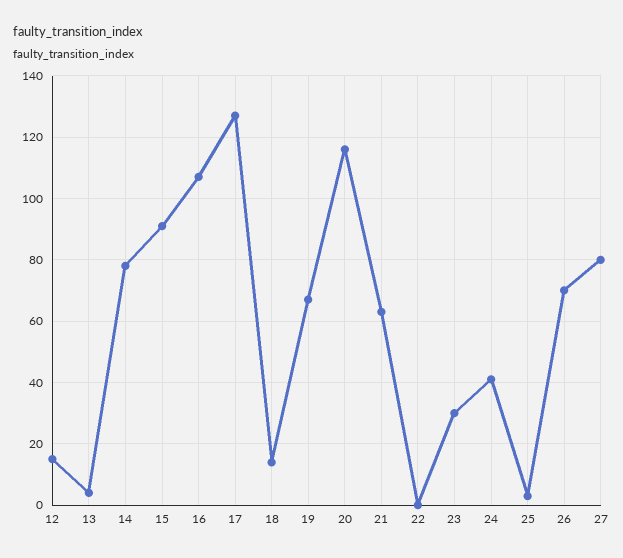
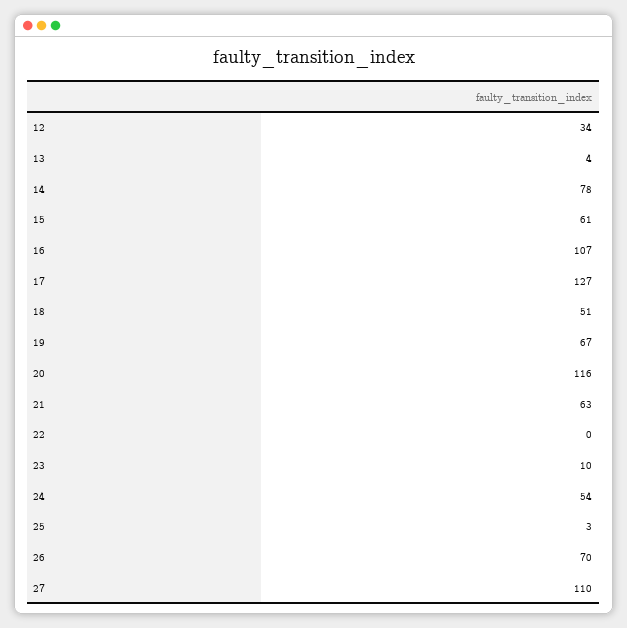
  {
-   "12": 15,
+   "12": 34,
    "13": 4,
    "14": 78,
-   "15": 90,
+   "15": 61,
    "16": 107,
    "17": 127,
-   "18": 15,
+   "18": 51,
    "19": 67,
    "20": 116,
    "21": 63,
    "22": 0,
-   "23": 30,
+   "23": 10,
-   "24": 40,
+   "24": 54,
    "25": 3,
    "26": 70,
-   "27": 80
+   "27": 110
  }

